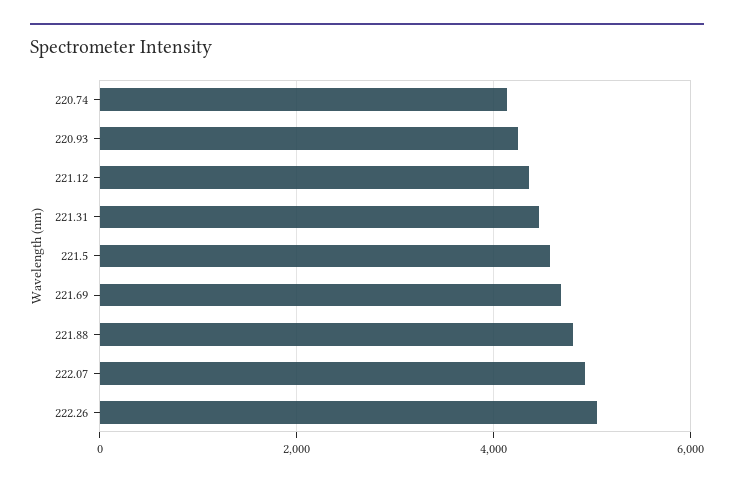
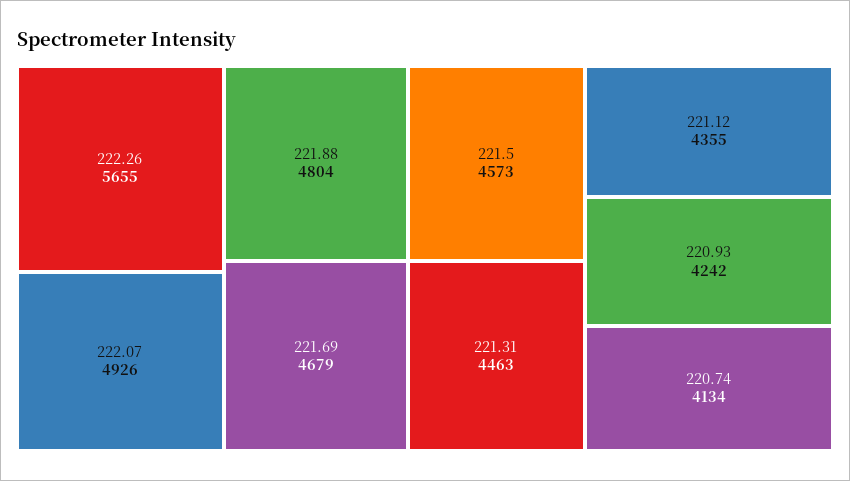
  {
    "220.74": 4134,
    "220.93": 4242,
    "221.12": 4355,
    "221.31": 4463,
    "221.5": 4573,
    "221.69": 4679,
    "221.88": 4804,
    "222.07": 4926,
-   "222.26": 5000
+   "222.26": 5655
  }

